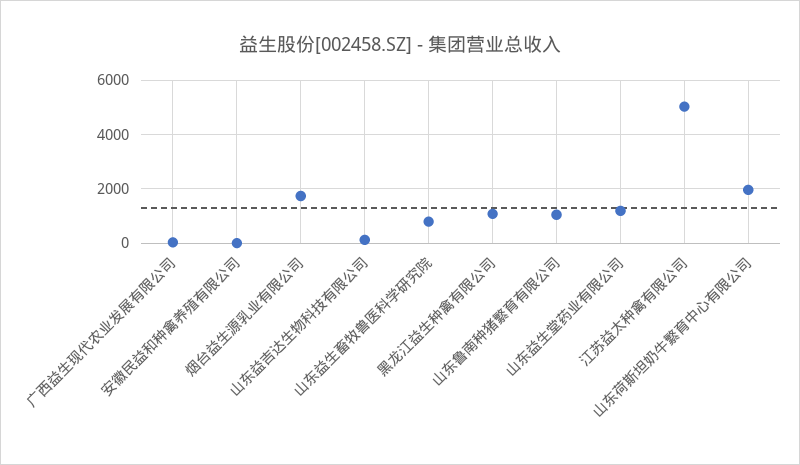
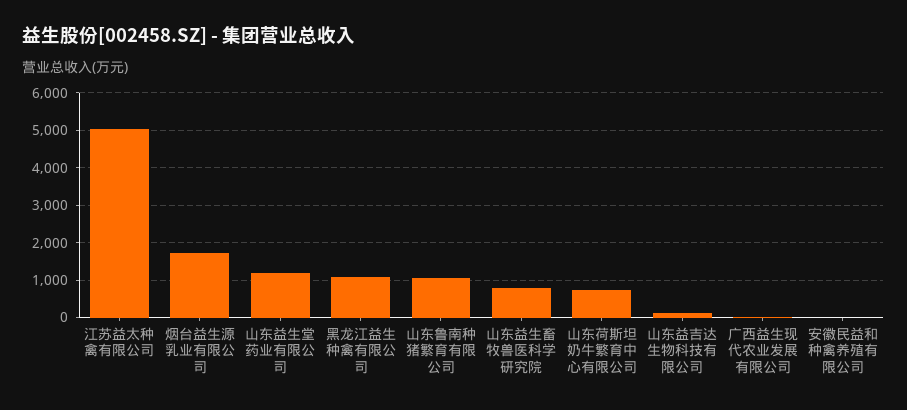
  {
    "广西益生现代农业发展有限公司": 0,
    "安徽民益和种禽养殖有限公司": 0,
    "烟台益生源乳业有限公司": 1800,
    "山东益吉达生物科技有限公司": 200,
    "山东益生畜牧兽医科学研究院": 800,
    "黑龙江益生种禽有限公司": 1000,
    "山东鲁南种猪繁育有限公司": 1000,
    "山东益生堂药业有限公司": 1200,
    "江苏益太种禽有限公司": 5000,
-   "山东荷斯坦奶牛繁育中心有限公司": 2000
+   "山东荷斯坦奶牛繁育中心有限公司": 800
  }

